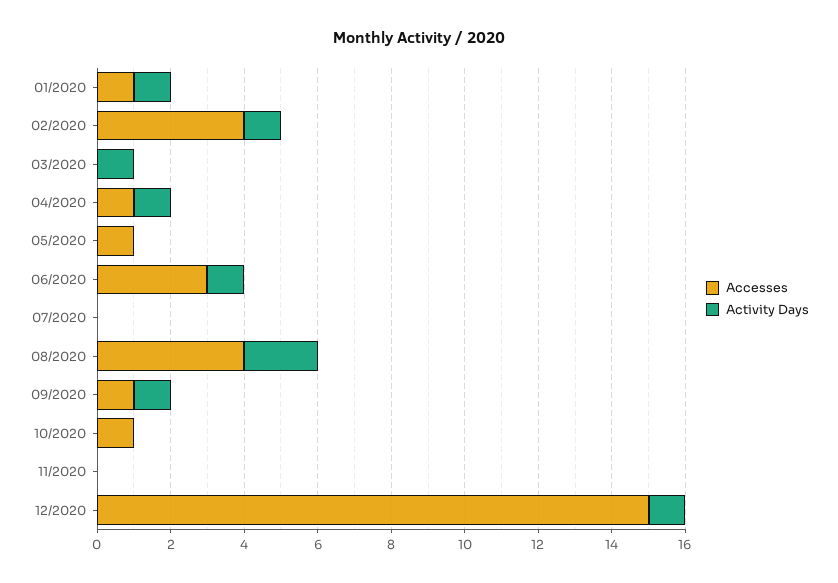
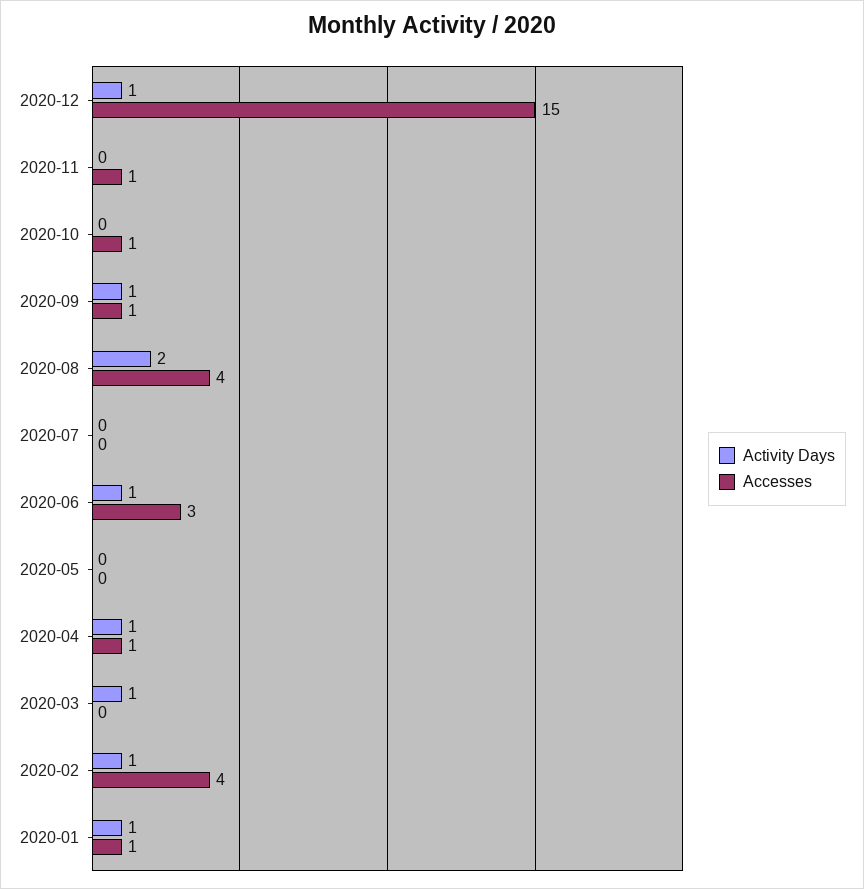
  {
    "Accesses": {
      "01/2020": 1,
      "02/2020": 4,
      "03/2020": 0,
      "04/2020": 1,
-     "05/2020": 1,
+     "05/2020": 0,
      "06/2020": 3,
      "07/2020": 0,
      "08/2020": 4,
      "09/2020": 1,
      "10/2020": 1,
-     "11/2020": 0,
+     "11/2020": 1,
      "12/2020": 15
    },
    "Activity Days": {
      "01/2020": 1,
      "02/2020": 1,
      "03/2020": 1,
      "04/2020": 1,
      "05/2020": 0,
      "06/2020": 1,
      "07/2020": 0,
      "08/2020": 2,
      "09/2020": 1,
      "10/2020": 0,
      "11/2020": 0,
      "12/2020": 1
    }
  }

